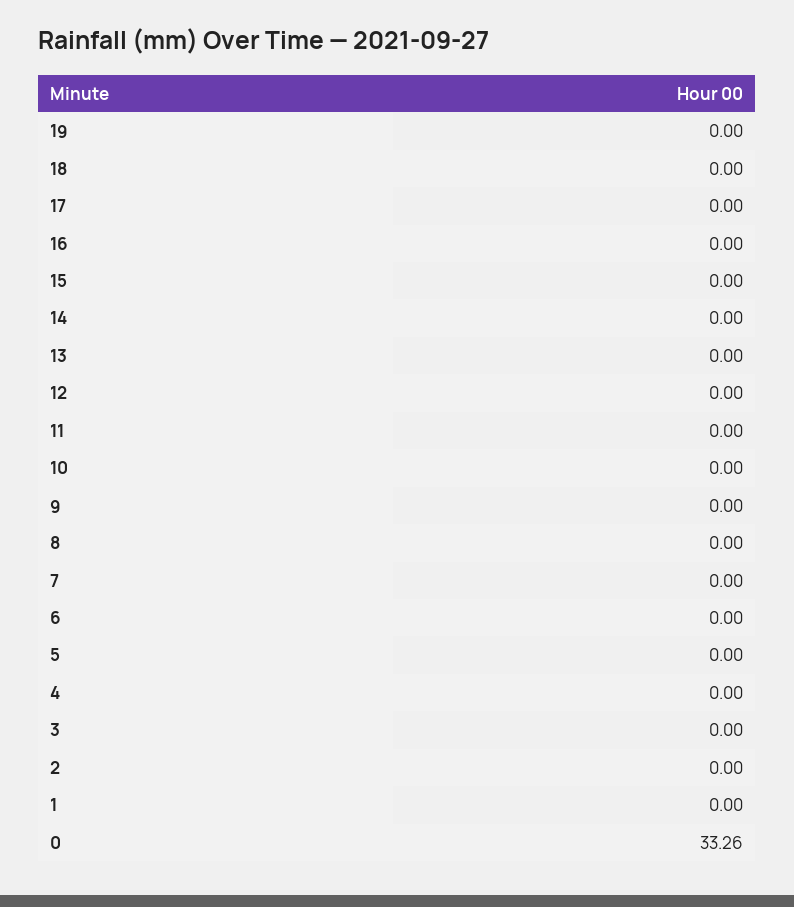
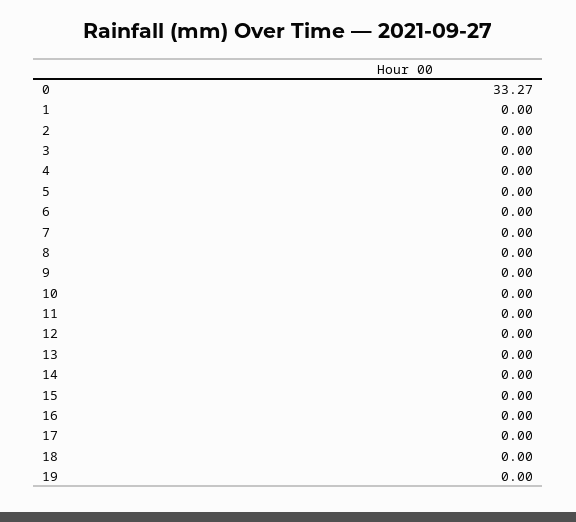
  {
    "19": 0,
    "18": 0,
    "17": 0,
    "16": 0,
    "15": 0,
    "14": 0,
    "13": 0,
    "12": 0,
    "11": 0,
    "10": 0,
    "9": 0,
    "8": 0,
    "7": 0,
    "6": 0,
    "5": 0,
    "4": 0,
    "3": 0,
    "2": 0,
    "1": 0,
-   "0": 33.26
+   "0": 33.27
  }

